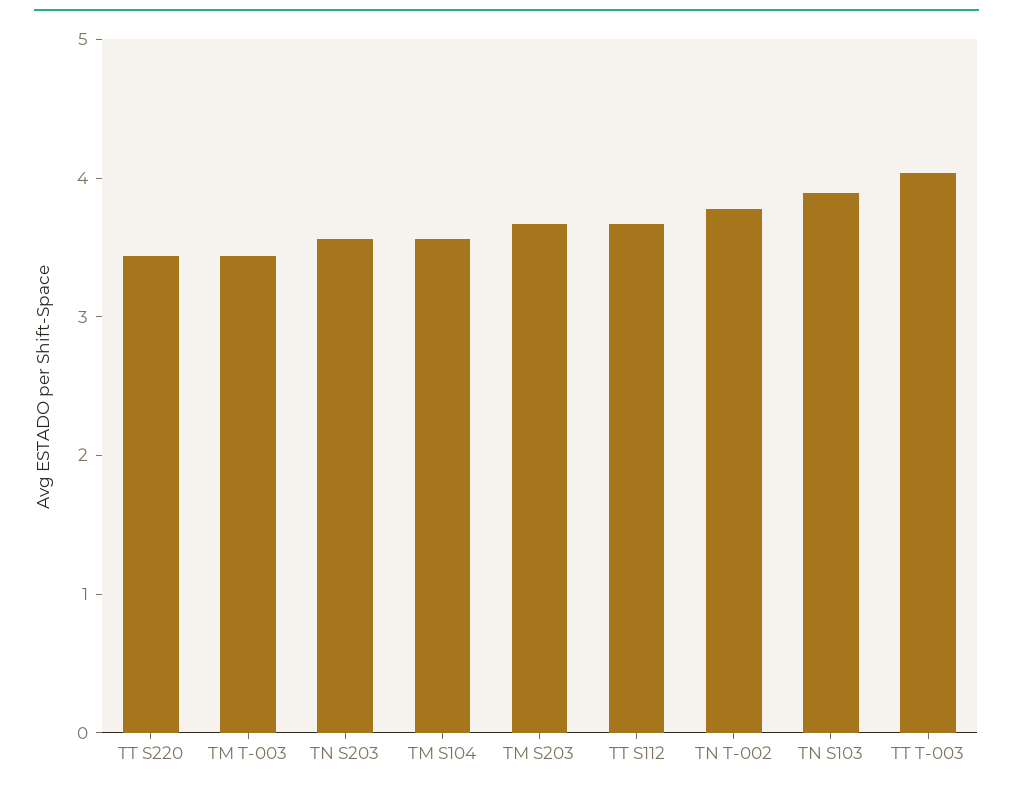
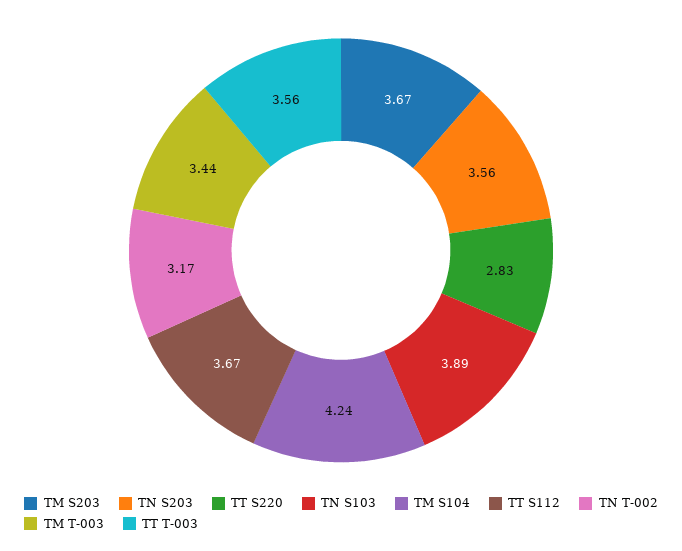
  {
-   "TT S220": 3.4,
+   "TT S220": 2.83,
    "TM T-003": 3.44,
    "TN S203": 3.56,
-   "TM S104": 3.6,
+   "TM S104": 4.24,
    "TM S203": 3.67,
    "TT S112": 3.67,
-   "TN T-002": 3.8,
+   "TN T-002": 3.17,
    "TN S103": 3.89,
-   "TT T-003": 4
+   "TT T-003": 3.56
  }

